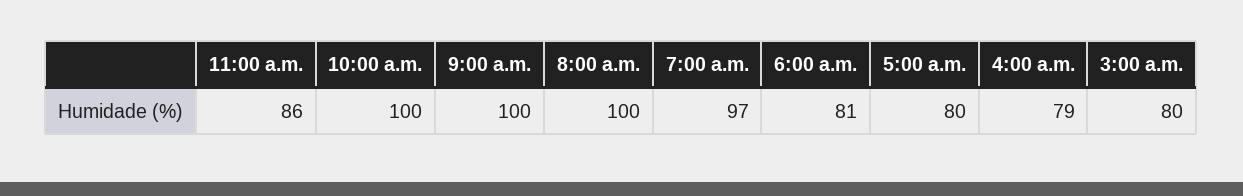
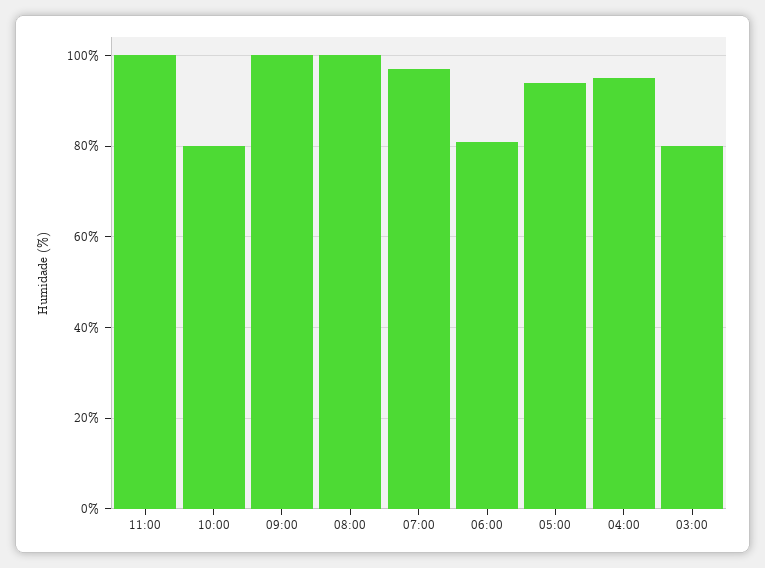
  {
-   "11:00 a.m.": 86,
+   "11:00 a.m.": 100,
-   "10:00 a.m.": 100,
+   "10:00 a.m.": 80,
    "9:00 a.m.": 100,
    "8:00 a.m.": 100,
    "7:00 a.m.": 97,
    "6:00 a.m.": 81,
-   "5:00 a.m.": 80,
+   "5:00 a.m.": 95,
-   "4:00 a.m.": 79,
+   "4:00 a.m.": 95,
    "3:00 a.m.": 80
  }

